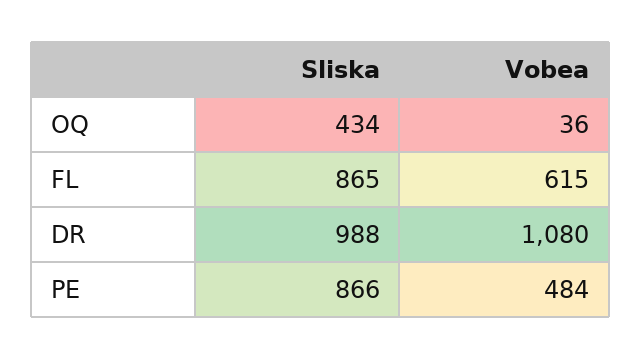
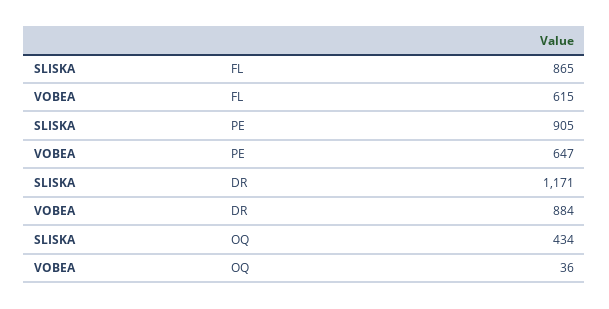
  {
    "Sliska": {
      "OQ": 434,
      "FL": 865,
-     "DR": 988,
+     "DR": 1171,
-     "PE": 866
+     "PE": 905
    },
    "Vobea": {
      "OQ": 36,
      "FL": 615,
-     "DR": 1080,
+     "DR": 884,
-     "PE": 484
+     "PE": 647
    }
  }

